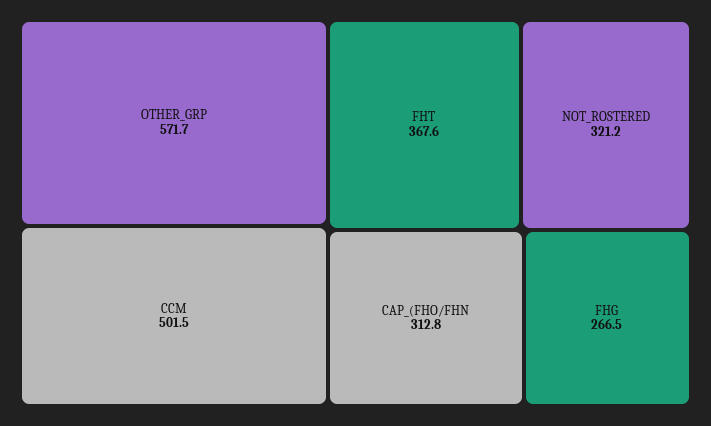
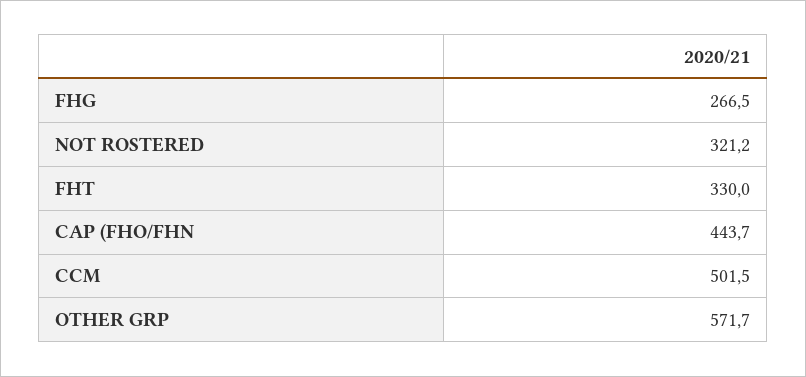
  {
    "OTHER_GRP": 571.7,
    "CCM": 501.5,
-   "FHT": 367.6,
+   "FHT": 330,
    "NOT_ROSTERED": 321.2,
-   "CAP_(FHO/FHN": 312.8,
+   "CAP_(FHO/FHN": 443.7,
    "FHG": 266.5
  }

